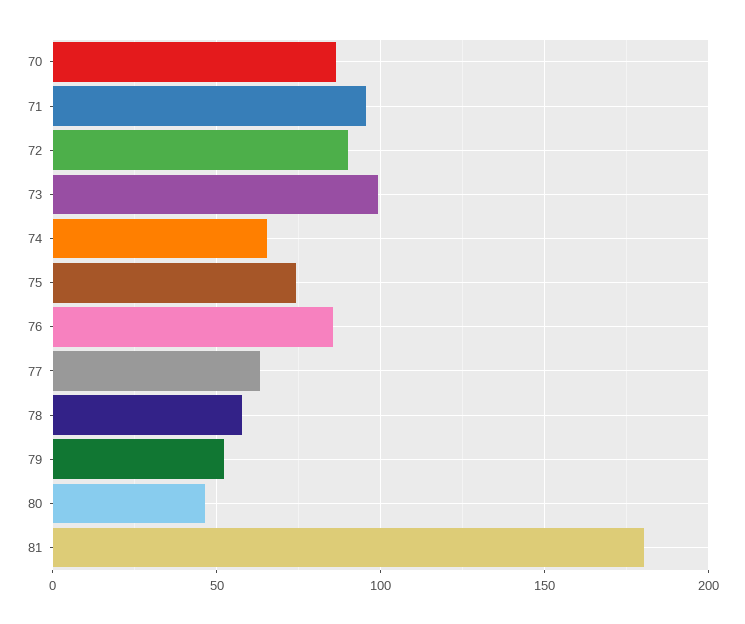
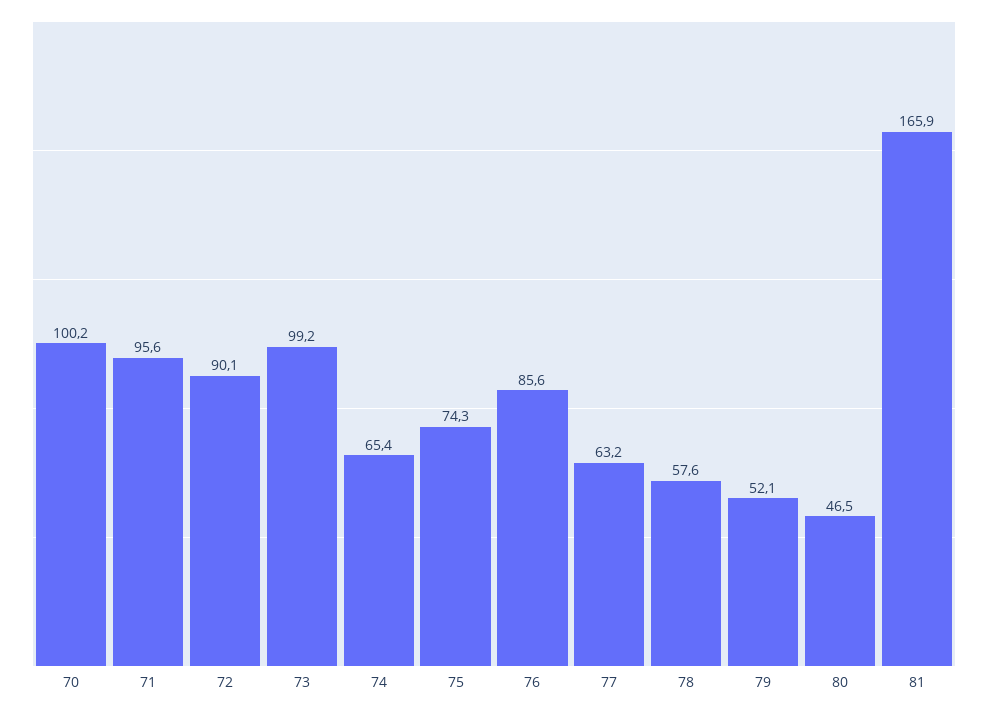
  {
-   "70": 85,
+   "70": 100.2,
    "71": 95.6,
    "72": 90.1,
    "73": 99.2,
    "74": 65.4,
    "75": 74.3,
    "76": 85.6,
    "77": 63.2,
    "78": 57.6,
    "79": 52.1,
    "80": 46.5,
-   "81": 180
+   "81": 165.9
  }

